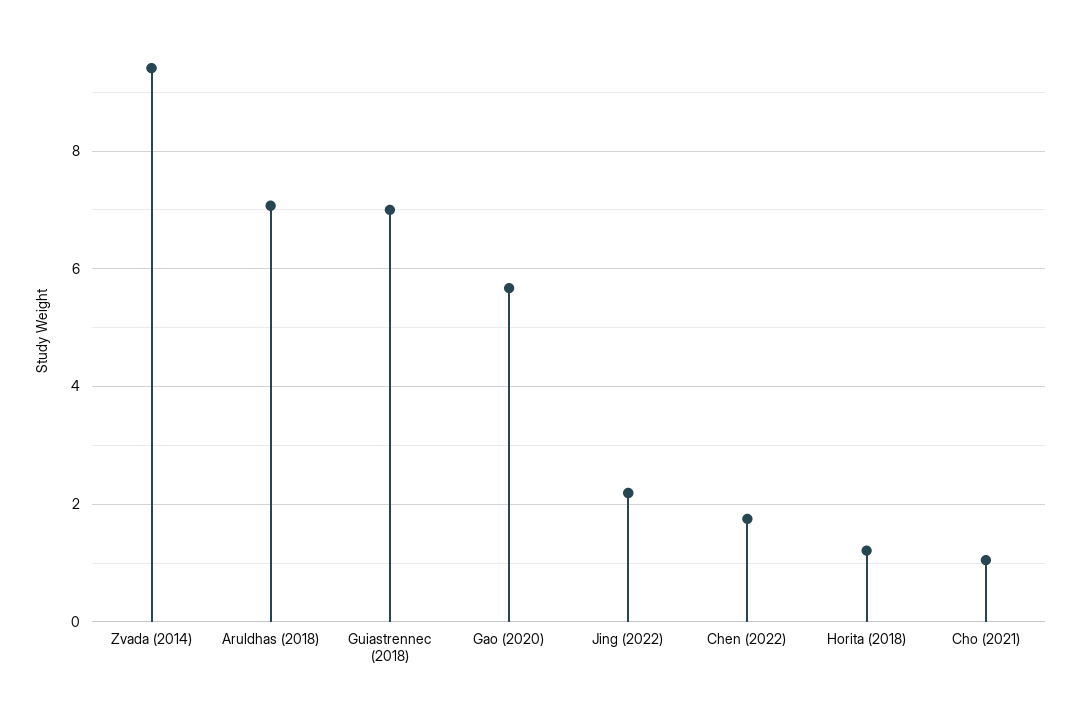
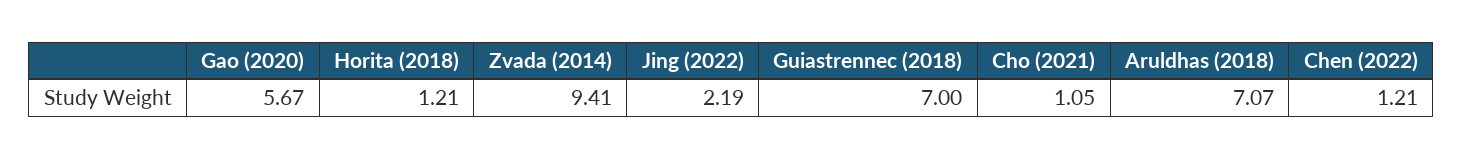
  {
    "Zvada (2014)": 9.41,
    "Aruldhas (2018)": 7.07,
    "Guiastrennec (2018)": 7,
    "Gao (2020)": 5.67,
    "Jing (2022)": 2.19,
-   "Chen (2022)": 1.8,
+   "Chen (2022)": 1.21,
    "Horita (2018)": 1.21,
    "Cho (2021)": 1.05
  }

